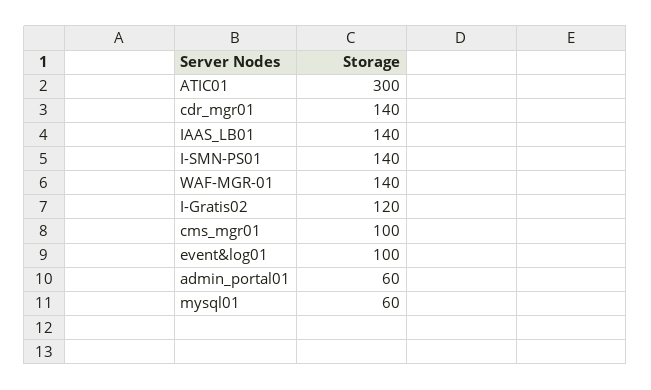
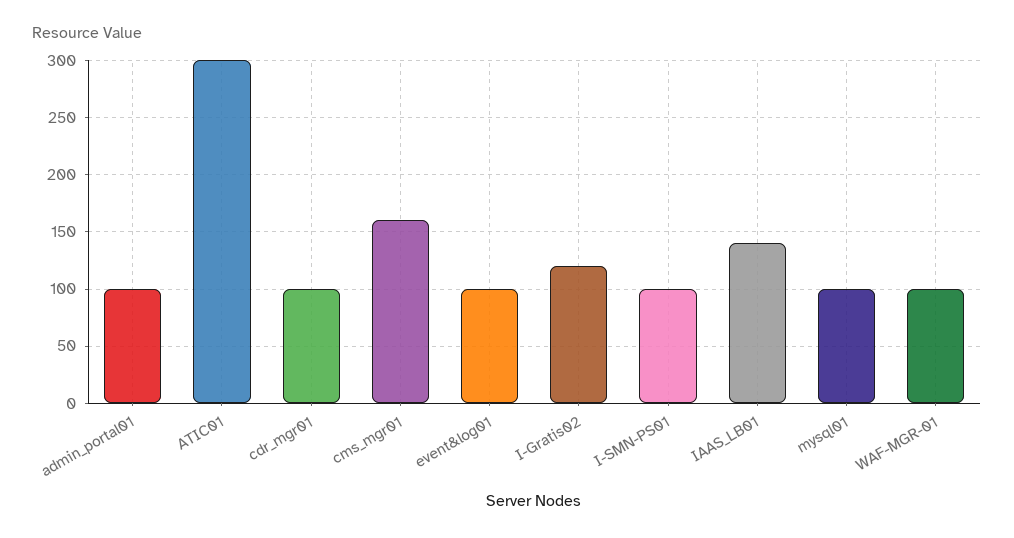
  {
    "ATIC01": 300,
-   "cdr_mgr01": 140,
+   "cdr_mgr01": 100,
    "IAAS_LB01": 140,
-   "I-SMN-PS01": 140,
+   "I-SMN-PS01": 100,
-   "WAF-MGR-01": 140,
+   "WAF-MGR-01": 100,
    "I-Gratis02": 120,
-   "cms_mgr01": 100,
+   "cms_mgr01": 160,
    "event&log01": 100,
-   "admin_portal01": 60,
+   "admin_portal01": 100,
-   "mysql01": 60
+   "mysql01": 100
  }

